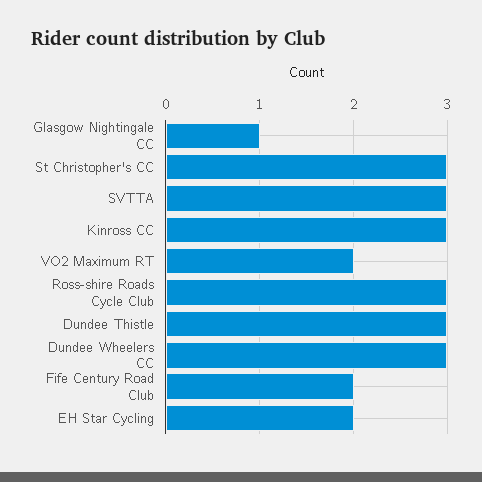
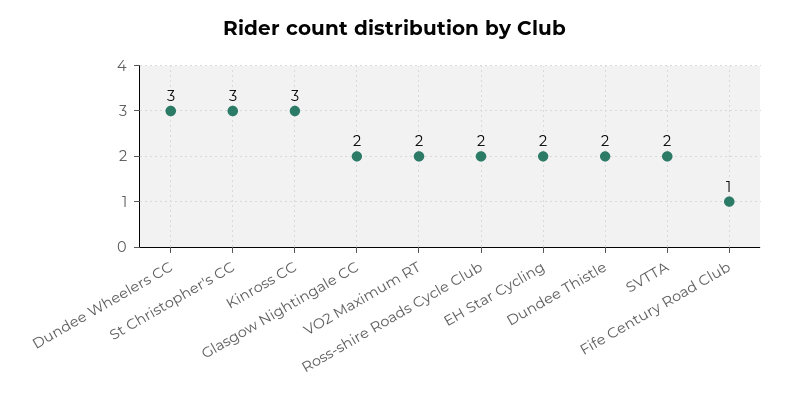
  {
-   "Glasgow Nightingale CC": 1,
+   "Glasgow Nightingale CC": 2,
    "St Christopher's CC": 3,
-   "SVTTA": 3,
+   "SVTTA": 2,
    "Kinross CC": 3,
    "VO2 Maximum RT": 2,
-   "Ross-shire Roads Cycle Club": 3,
+   "Ross-shire Roads Cycle Club": 2,
-   "Dundee Thistle": 3,
+   "Dundee Thistle": 2,
    "Dundee Wheelers CC": 3,
-   "Fife Century Road Club": 2,
+   "Fife Century Road Club": 1,
    "EH Star Cycling": 2
  }

